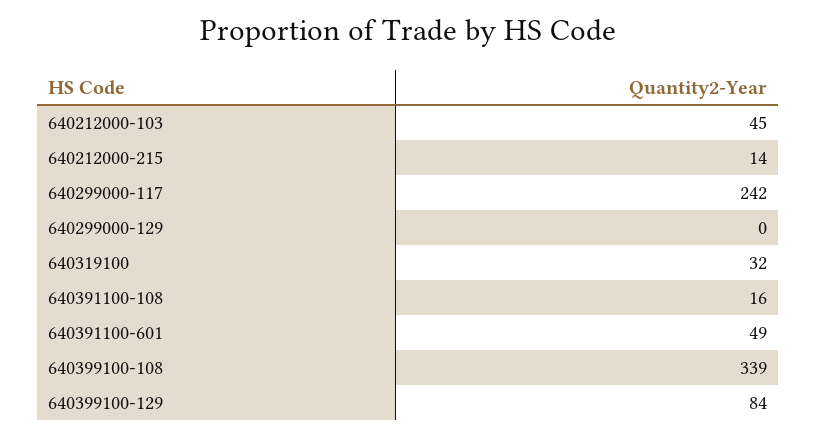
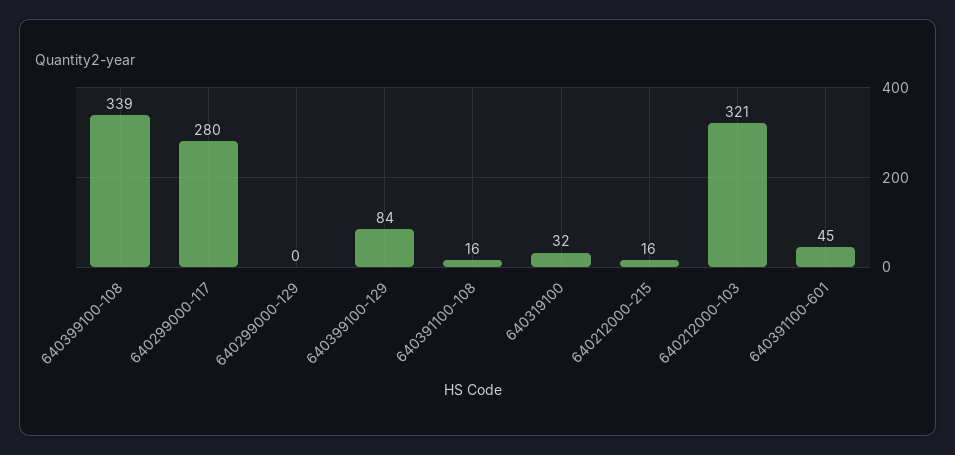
  {
-   "640212000-103": 45,
+   "640212000-103": 321,
-   "640212000-215": 14,
+   "640212000-215": 16,
-   "640299000-117": 242,
+   "640299000-117": 280,
    "640299000-129": 0,
    "640319100": 32,
    "640391100-108": 16,
-   "640391100-601": 49,
+   "640391100-601": 45,
    "640399100-108": 339,
    "640399100-129": 84
  }

